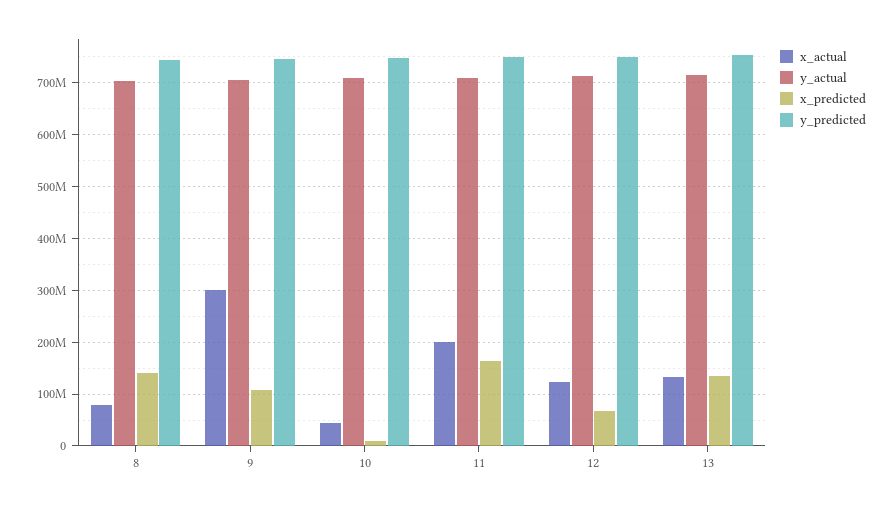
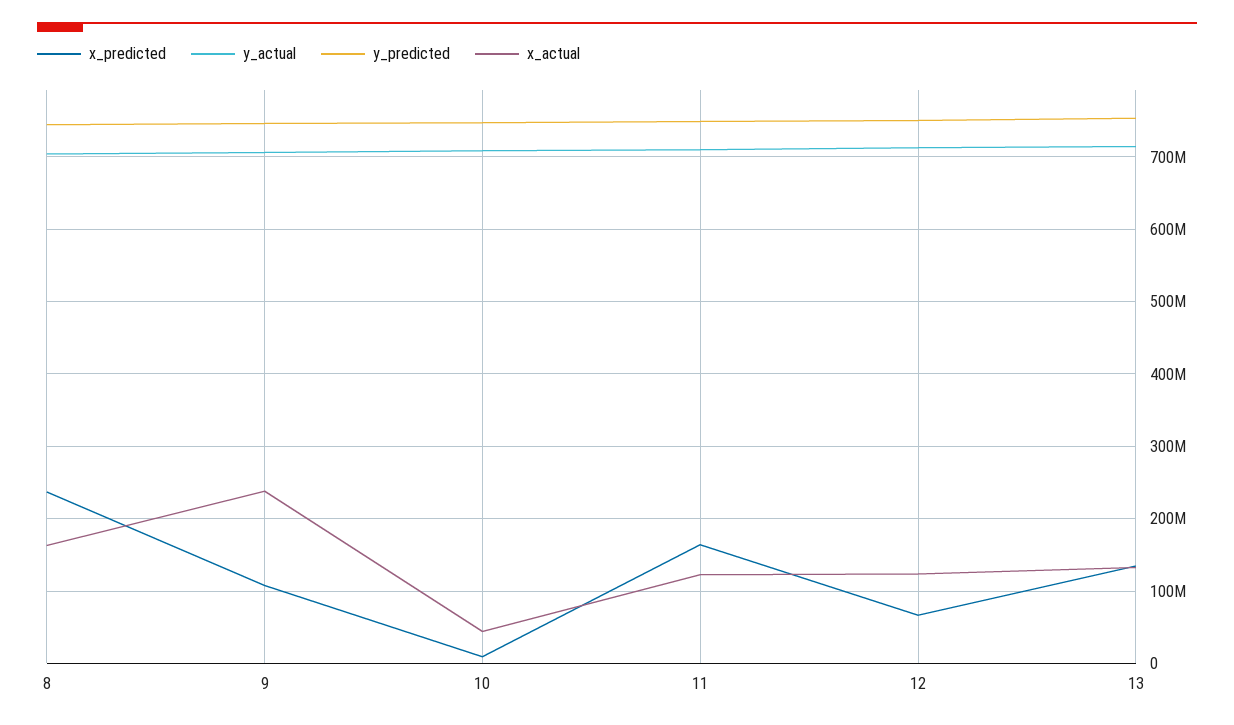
  {
    "x_actual": {
-     "8": 80000000,
+     "8": 160000000,
-     "9": 300000000,
+     "9": 240000000,
      "10": 40000000,
-     "11": 200000000,
+     "11": 120000000,
      "12": 120000000,
      "13": 130000000
    },
    "y_actual": {
      "8": 700000000,
      "9": 710000000,
      "10": 710000000,
      "11": 710000000,
      "12": 710000000,
      "13": 710000000
    },
    "x_predicted": {
-     "8": 140000000,
+     "8": 240000000,
      "9": 110000000,
      "10": 10000000,
      "11": 160000000,
      "12": 70000000,
      "13": 130000000
    },
    "y_predicted": {
      "8": 740000000,
      "9": 750000000,
      "10": 750000000,
      "11": 750000000,
      "12": 750000000,
      "13": 750000000
    }
  }

